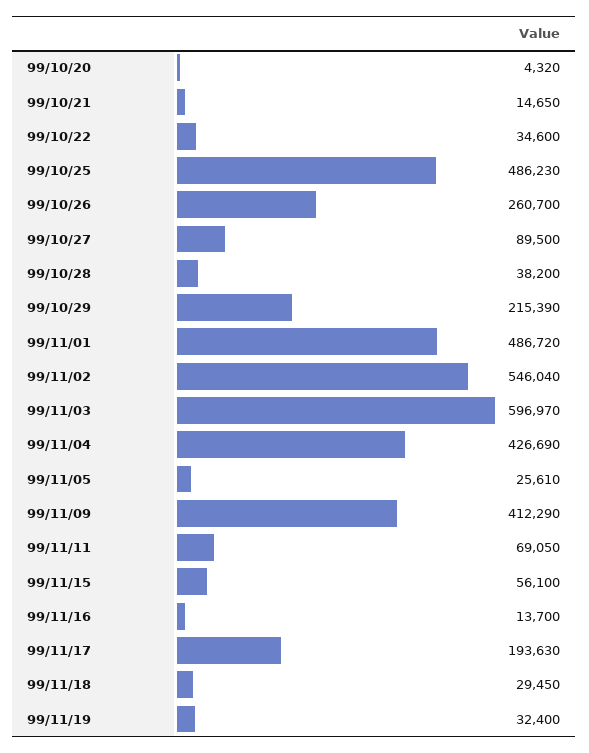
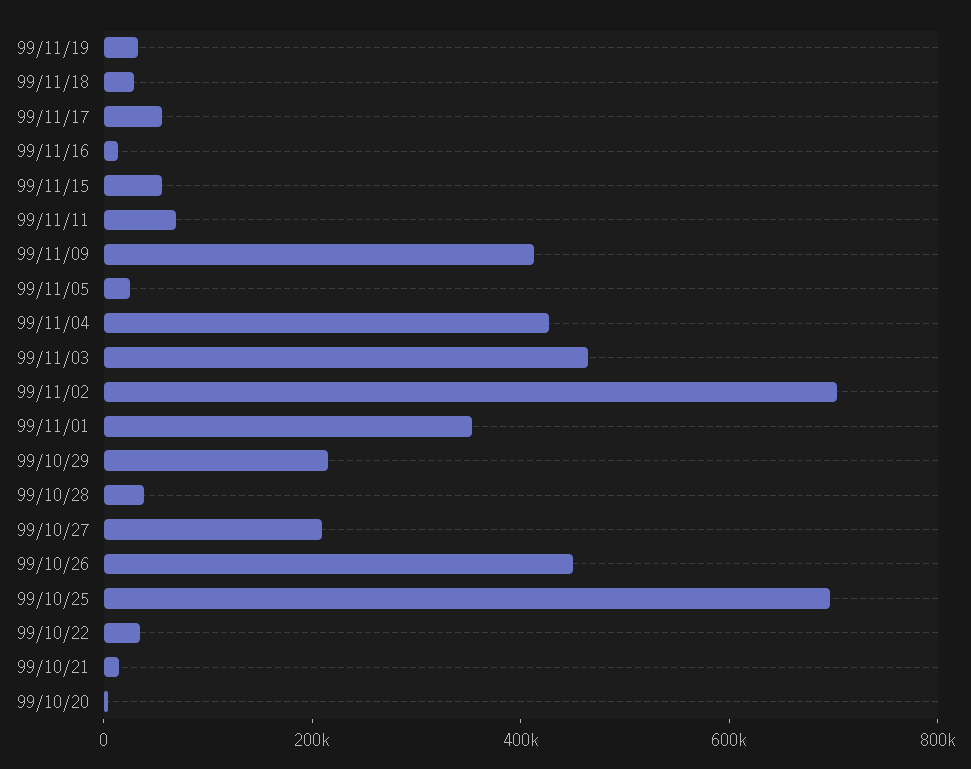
  {
    "99/10/20": 4320,
    "99/10/21": 14650,
    "99/10/22": 34600,
-   "99/10/25": 486230,
+   "99/10/25": 700000,
-   "99/10/26": 260700,
+   "99/10/26": 450000,
-   "99/10/27": 89500,
+   "99/10/27": 200000,
    "99/10/28": 38200,
    "99/10/29": 215390,
-   "99/11/01": 486720,
+   "99/11/01": 350000,
-   "99/11/02": 546040,
+   "99/11/02": 700000,
-   "99/11/03": 596970,
+   "99/11/03": 450000,
    "99/11/04": 426690,
    "99/11/05": 25610,
    "99/11/09": 412290,
    "99/11/11": 69050,
    "99/11/15": 56100,
    "99/11/16": 13700,
-   "99/11/17": 193630,
+   "99/11/17": 50000,
    "99/11/18": 29450,
    "99/11/19": 32400
  }

